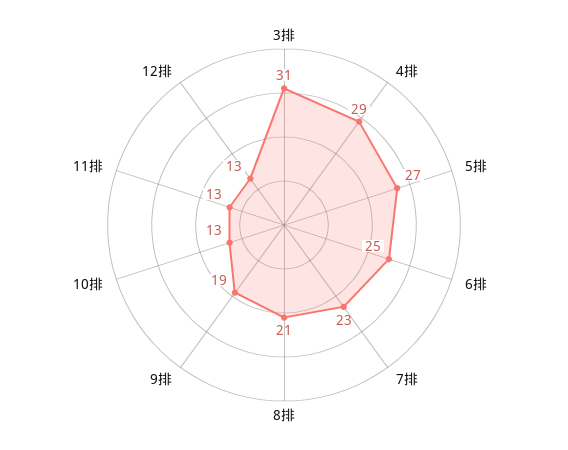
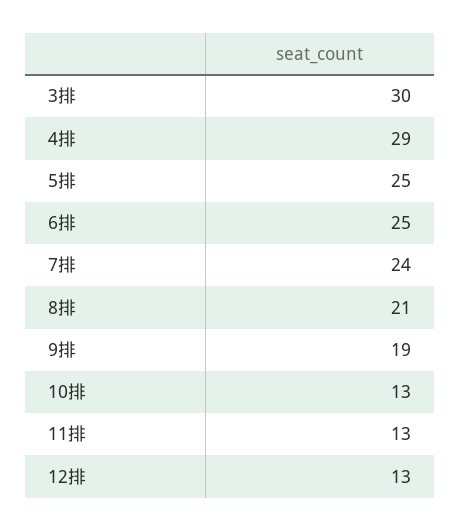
  {
-   "3排": 31,
+   "3排": 30,
    "4排": 29,
-   "5排": 27,
+   "5排": 25,
    "6排": 25,
-   "7排": 23,
+   "7排": 24,
    "8排": 21,
    "9排": 19,
    "10排": 13,
    "11排": 13,
    "12排": 13
  }

